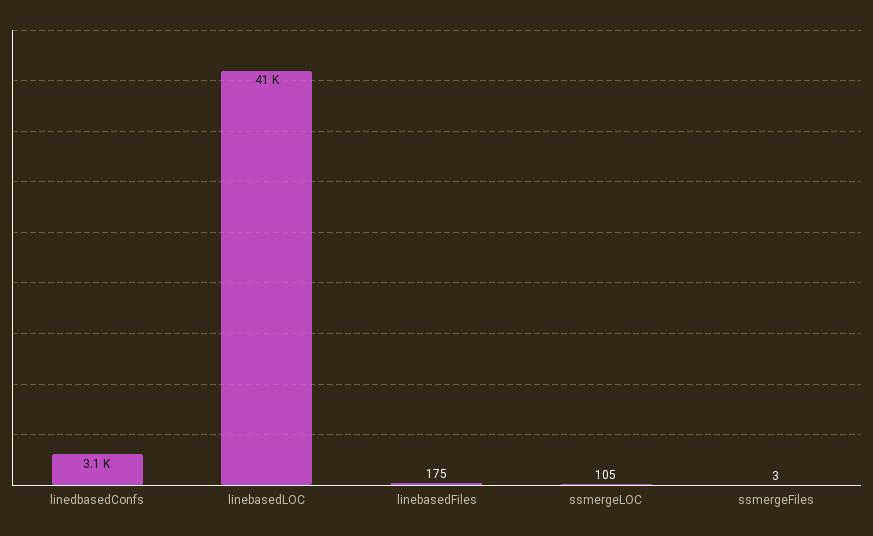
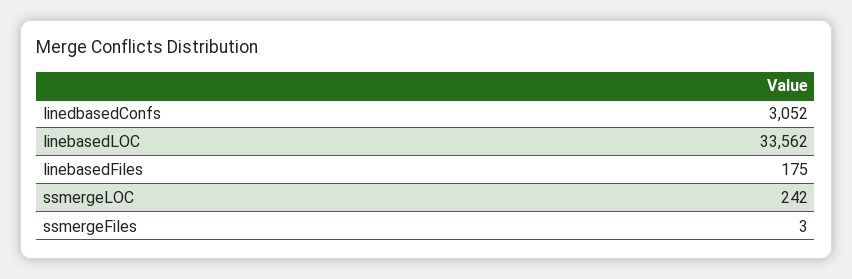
  {
    "linedbasedConfs": 3052,
-   "linebasedLOC": 41000,
+   "linebasedLOC": 33562,
    "linebasedFiles": 175,
-   "ssmergeLOC": 105,
+   "ssmergeLOC": 242,
    "ssmergeFiles": 3
  }

